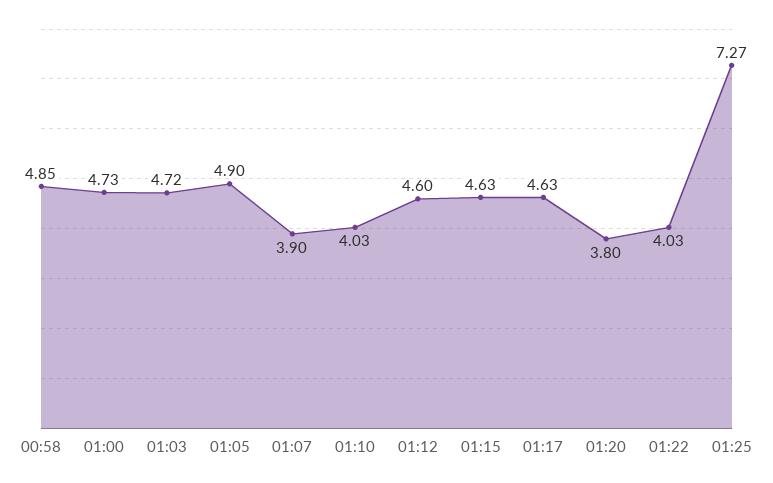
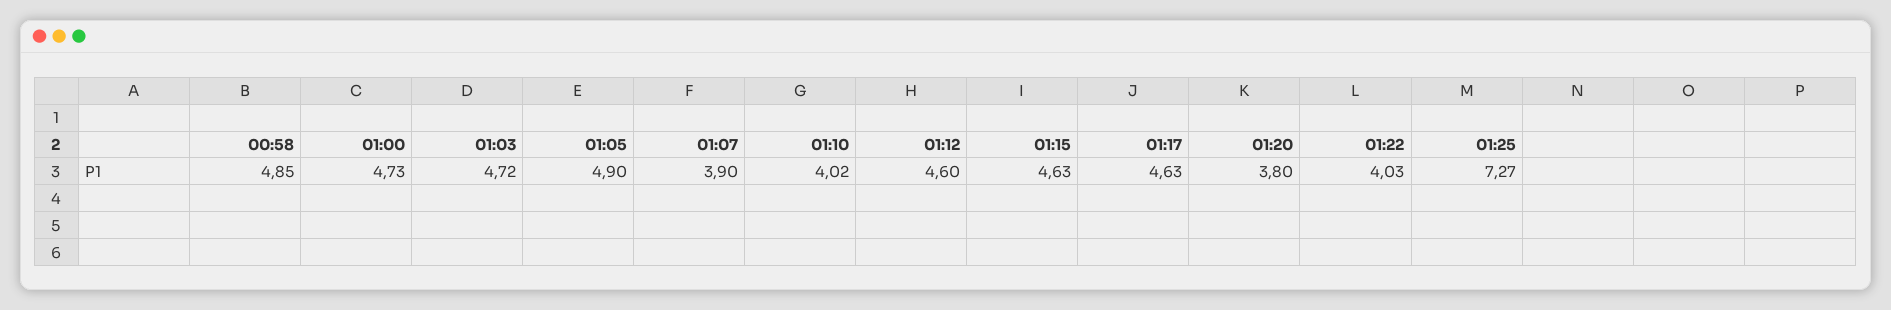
  {
    "00:58": 4.85,
    "01:00": 4.73,
    "01:03": 4.72,
    "01:05": 4.9,
    "01:07": 3.9,
-   "01:10": 4.03,
+   "01:10": 4.02,
    "01:12": 4.6,
    "01:15": 4.63,
    "01:17": 4.63,
    "01:20": 3.8,
    "01:22": 4.03,
    "01:25": 7.27
  }

